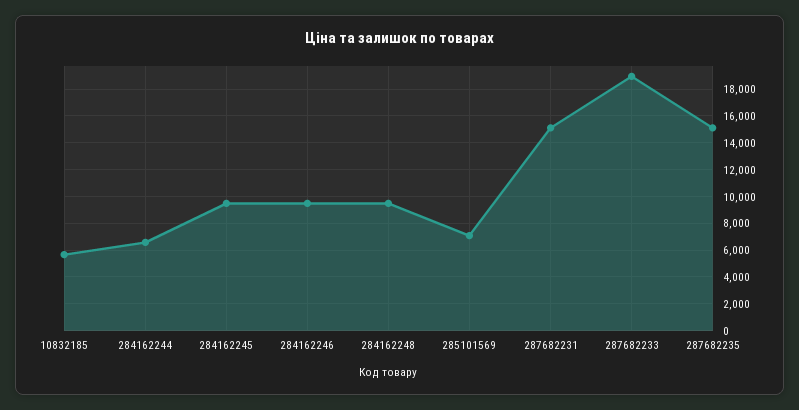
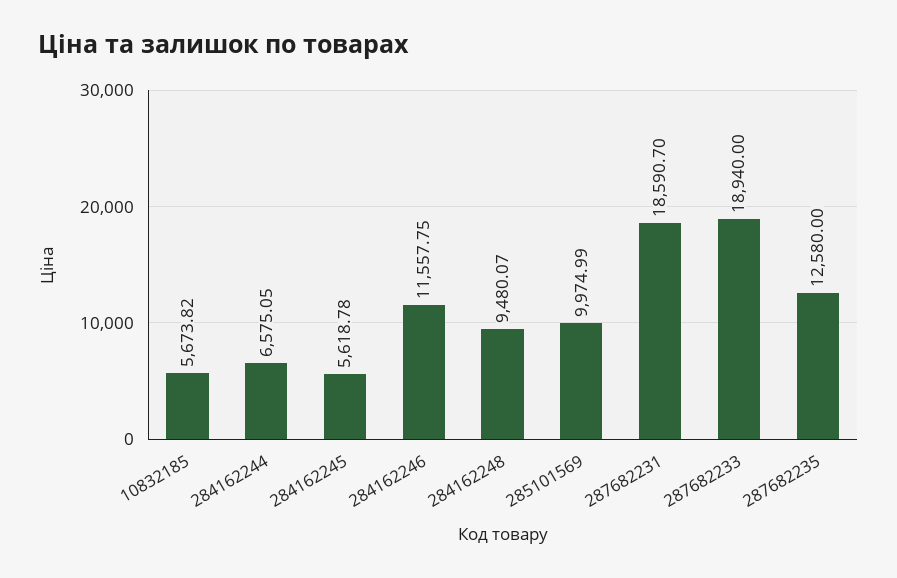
  {
    "10832185": 5673.82,
    "284162244": 6575.05,
-   "284162245": 9500,
+   "284162245": 5618.78,
-   "284162246": 9500,
+   "284162246": 11557.75,
    "284162248": 9480.07,
-   "285101569": 7000,
+   "285101569": 9974.99,
-   "287682231": 15000,
+   "287682231": 18590.7,
    "287682233": 18940,
-   "287682235": 15000
+   "287682235": 12580
  }

